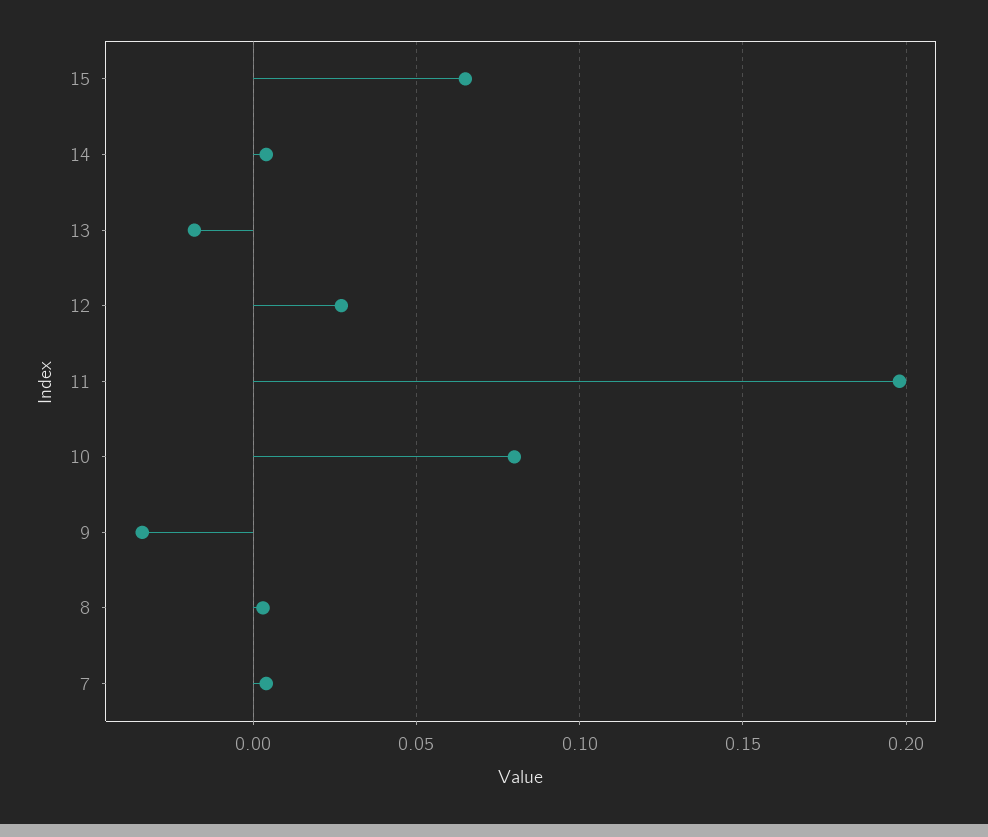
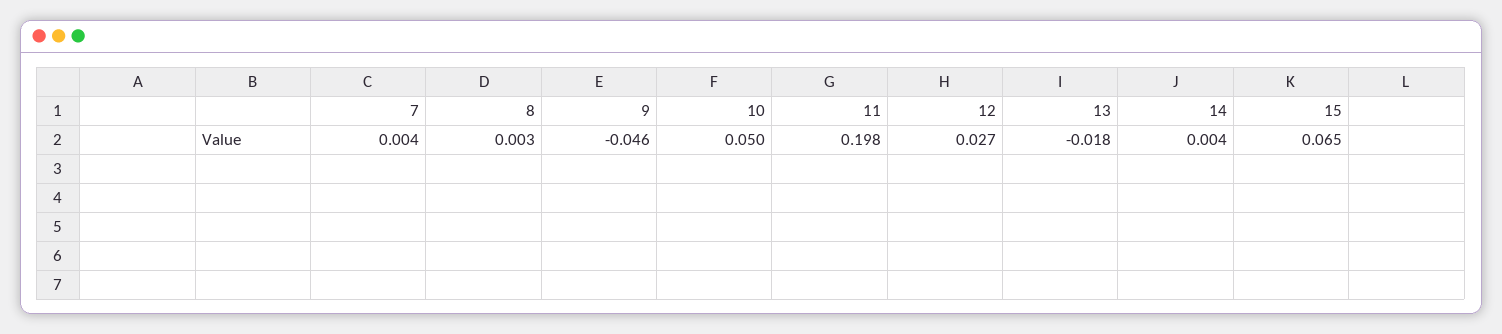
  {
    "15": 0.065,
    "14": 0.004,
    "13": -0.018,
    "12": 0.027,
    "11": 0.198,
-   "10": 0.08,
+   "10": 0.05,
-   "9": -0.035,
+   "9": -0.046,
    "8": 0.003,
    "7": 0.004
  }

